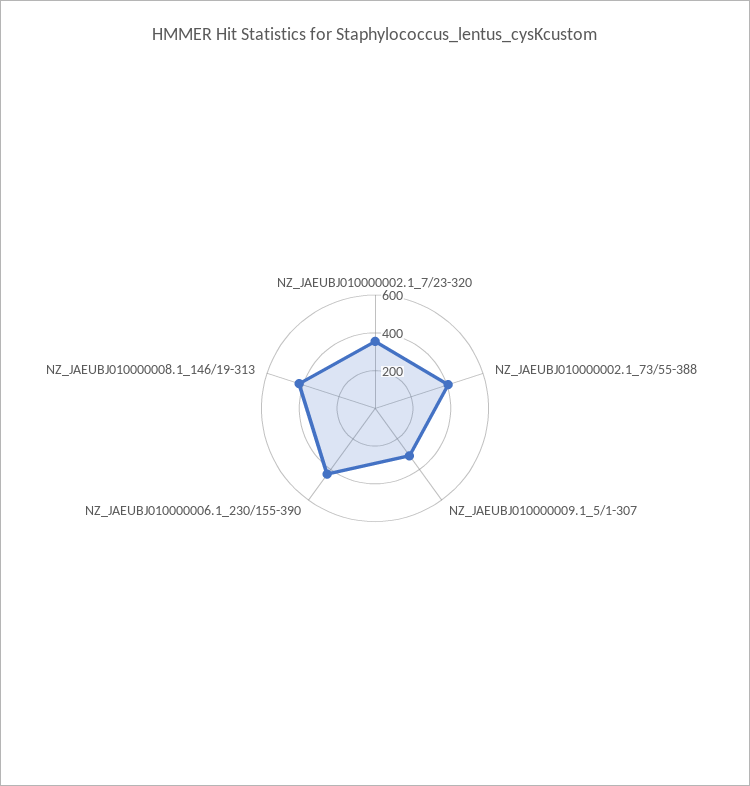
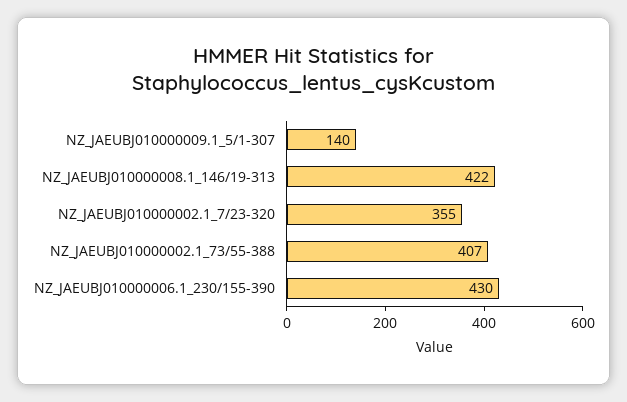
  {
    "NZ_JAEUBJ010000002.1_7/23-320": 355,
    "NZ_JAEUBJ010000002.1_73/55-388": 407,
-   "NZ_JAEUBJ010000009.1_5/1-307": 300,
+   "NZ_JAEUBJ010000009.1_5/1-307": 140,
    "NZ_JAEUBJ010000006.1_230/155-390": 430,
    "NZ_JAEUBJ010000008.1_146/19-313": 422
  }

